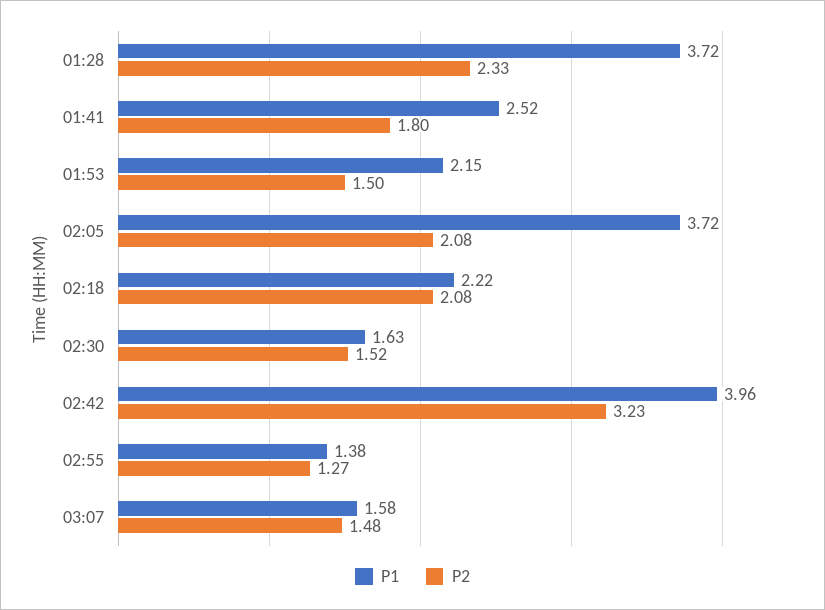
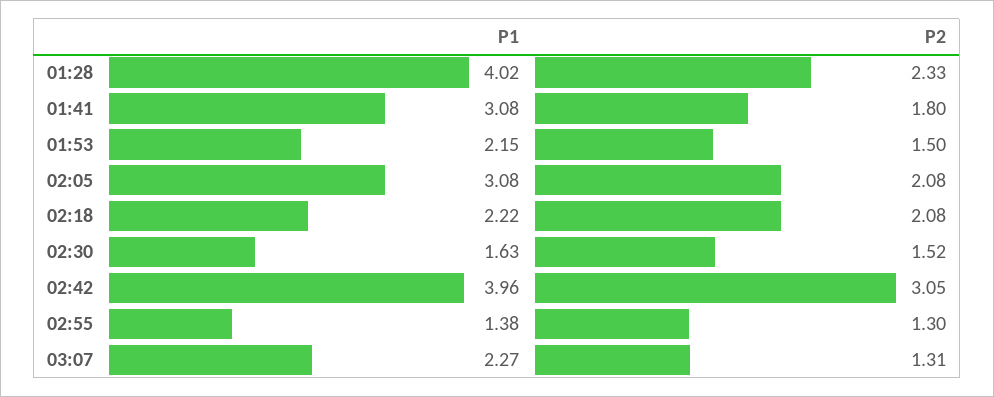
  {
    "P1": {
-     "01:28": 3.72,
+     "01:28": 4.02,
-     "01:41": 2.52,
+     "01:41": 3.08,
      "01:53": 2.15,
-     "02:05": 3.72,
+     "02:05": 3.08,
      "02:18": 2.22,
      "02:30": 1.63,
      "02:42": 3.96,
      "02:55": 1.38,
-     "03:07": 1.58
+     "03:07": 2.27
    },
    "P2": {
      "01:28": 2.33,
      "01:41": 1.8,
      "01:53": 1.5,
      "02:05": 2.08,
      "02:18": 2.08,
      "02:30": 1.52,
-     "02:42": 3.23,
+     "02:42": 3.05,
-     "02:55": 1.27,
+     "02:55": 1.3,
-     "03:07": 1.48
+     "03:07": 1.31
    }
  }

